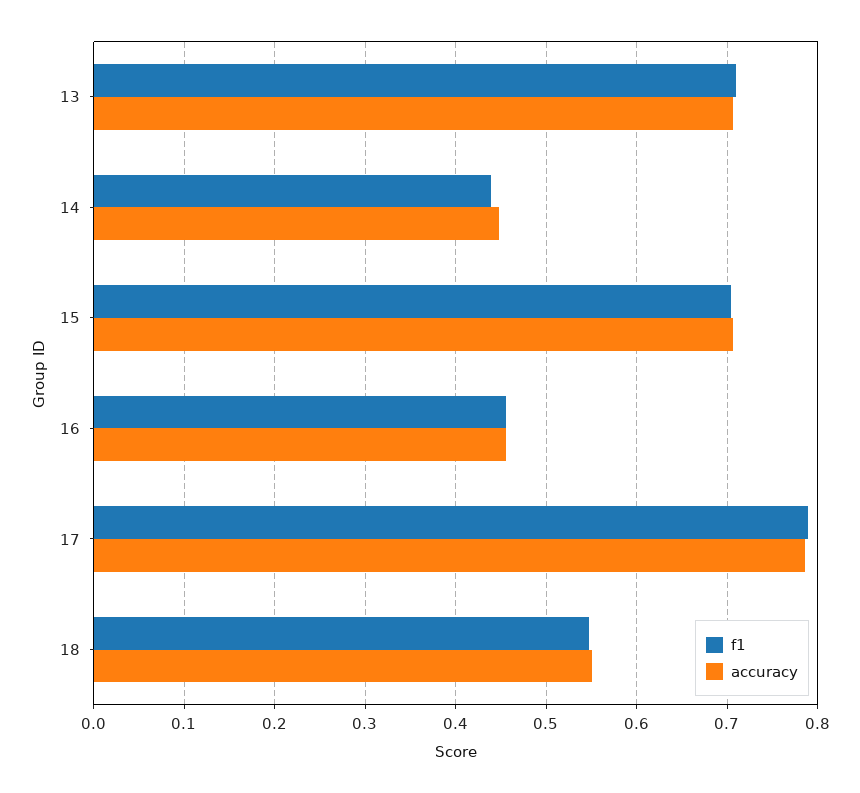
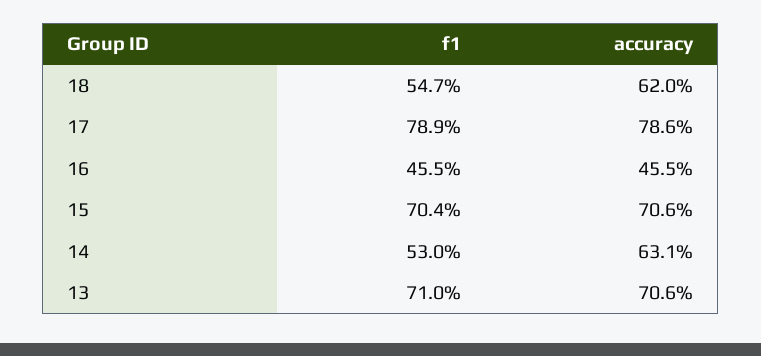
  {
    "f1": {
      "13": 0.71,
-     "14": 0.44,
+     "14": 0.53,
      "15": 0.704,
      "16": 0.455,
      "17": 0.789,
      "18": 0.547
    },
    "accuracy": {
      "13": 0.706,
-     "14": 0.45,
+     "14": 0.631,
      "15": 0.706,
      "16": 0.455,
      "17": 0.786,
-     "18": 0.55
+     "18": 0.62
    }
  }

